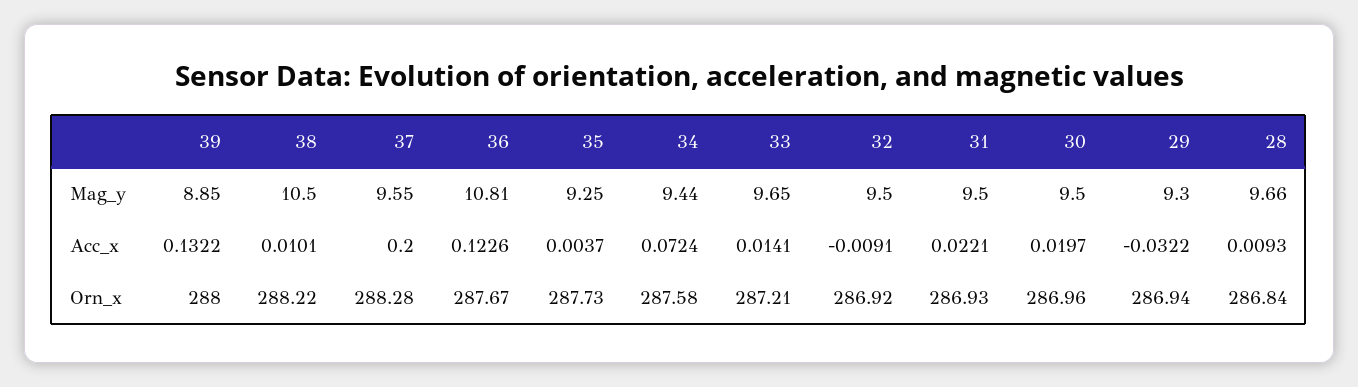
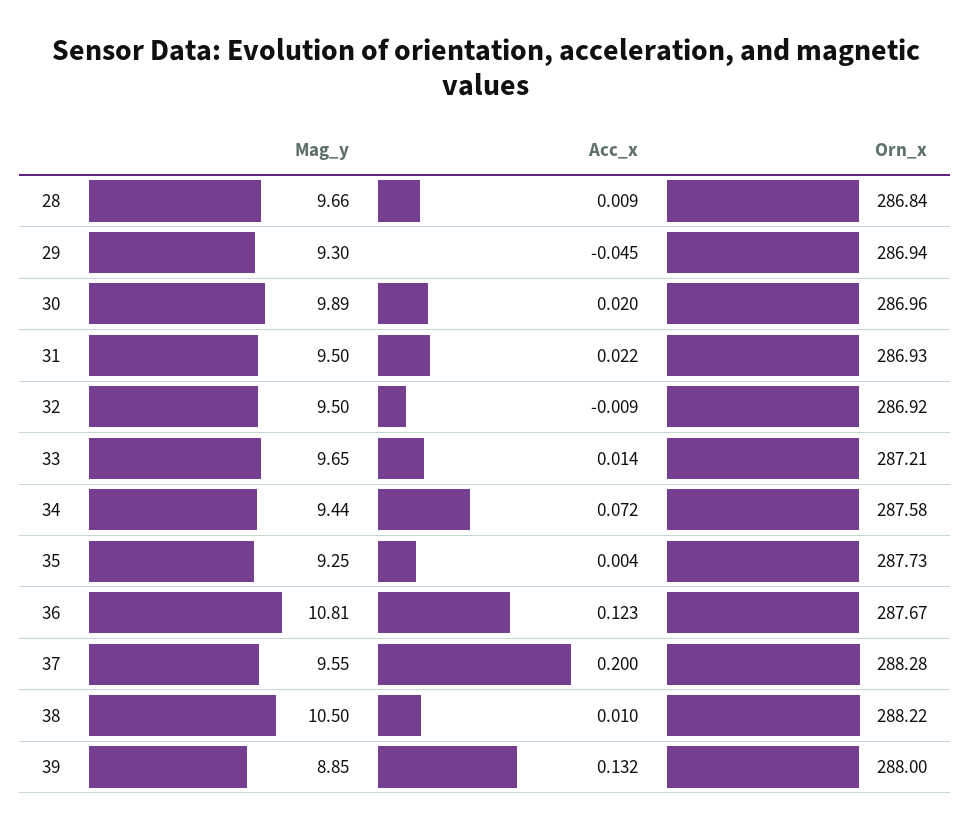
  {
    "39": {
      "Mag_y": 8.85,
      "Acc_x": 0.1322,
      "Orn_x": 288
    },
    "38": {
      "Mag_y": 10.5,
      "Acc_x": 0.0101,
      "Orn_x": 288.22
    },
    "37": {
      "Mag_y": 9.55,
      "Acc_x": 0.2,
      "Orn_x": 288.28
    },
    "36": {
      "Mag_y": 10.81,
      "Acc_x": 0.1226,
      "Orn_x": 287.67
    },
    "35": {
      "Mag_y": 9.25,
      "Acc_x": 0.0037,
      "Orn_x": 287.73
    },
    "34": {
      "Mag_y": 9.44,
      "Acc_x": 0.0724,
      "Orn_x": 287.58
    },
    "33": {
      "Mag_y": 9.65,
      "Acc_x": 0.0141,
      "Orn_x": 287.21
    },
    "32": {
      "Mag_y": 9.5,
      "Acc_x": -0.0091,
      "Orn_x": 286.92
    },
    "31": {
      "Mag_y": 9.5,
      "Acc_x": 0.0221,
      "Orn_x": 286.93
    },
    "30": {
-     "Mag_y": 9.5,
+     "Mag_y": 9.89,
      "Acc_x": 0.0197,
      "Orn_x": 286.96
    },
    "29": {
      "Mag_y": 9.3,
-     "Acc_x": -0.0322,
+     "Acc_x": -0.045,
      "Orn_x": 286.94
    },
    "28": {
      "Mag_y": 9.66,
      "Acc_x": 0.0093,
      "Orn_x": 286.84
    }
  }

